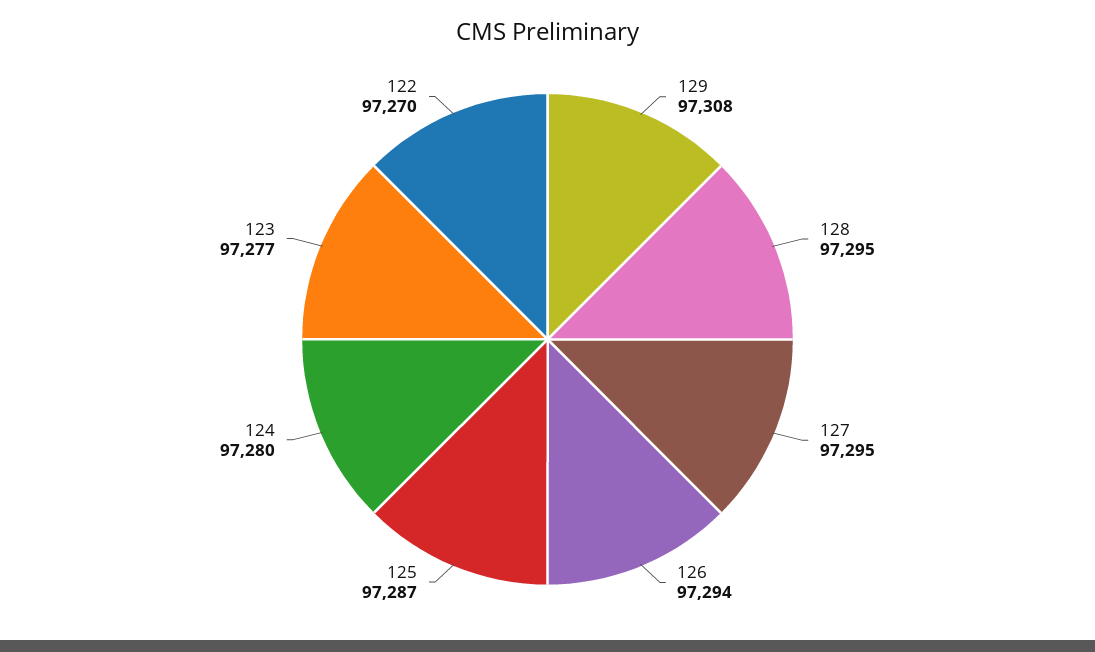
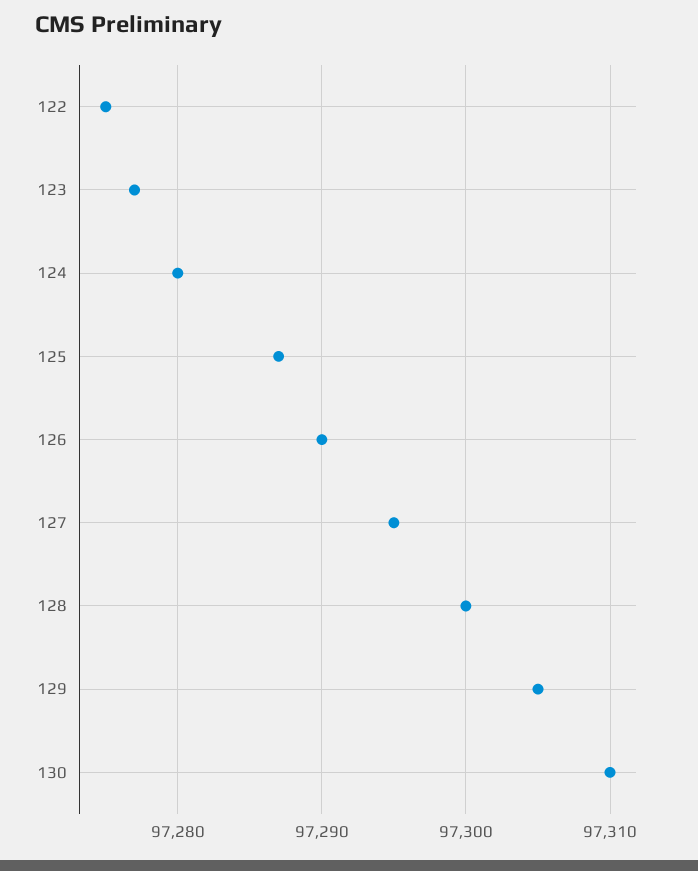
  {
-   "129": 97308,
+   "129": 97305,
-   "128": 97295,
+   "128": 97300,
    "127": 97295,
-   "126": 97294,
+   "126": 97290,
    "125": 97287,
    "124": 97280,
    "123": 97277,
-   "122": 97270
+   "122": 97275,
+   "130": 97310
  }

